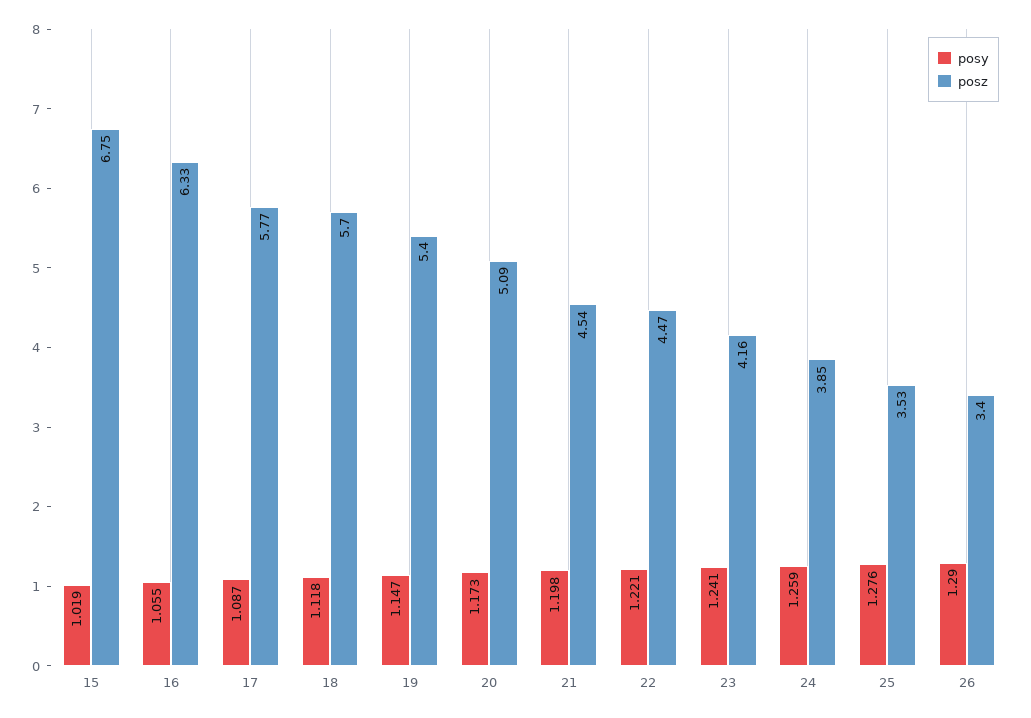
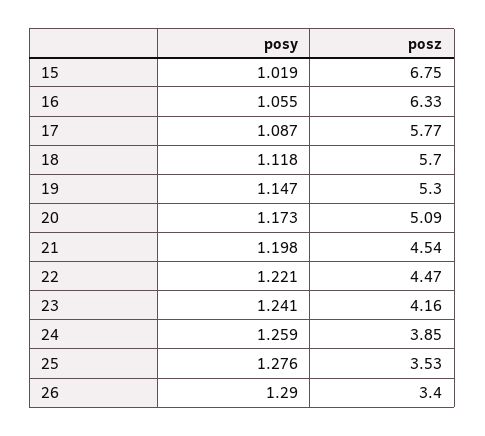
  {
    "posy": {
      "15": 1.019,
      "16": 1.055,
      "17": 1.087,
      "18": 1.118,
      "19": 1.147,
      "20": 1.173,
      "21": 1.198,
      "22": 1.221,
      "23": 1.241,
      "24": 1.259,
      "25": 1.276,
      "26": 1.29
    },
    "posz": {
      "15": 6.75,
      "16": 6.33,
      "17": 5.77,
      "18": 5.7,
-     "19": 5.4,
+     "19": 5.3,
      "20": 5.09,
      "21": 4.54,
      "22": 4.47,
      "23": 4.16,
      "24": 3.85,
      "25": 3.53,
      "26": 3.4
    }
  }

